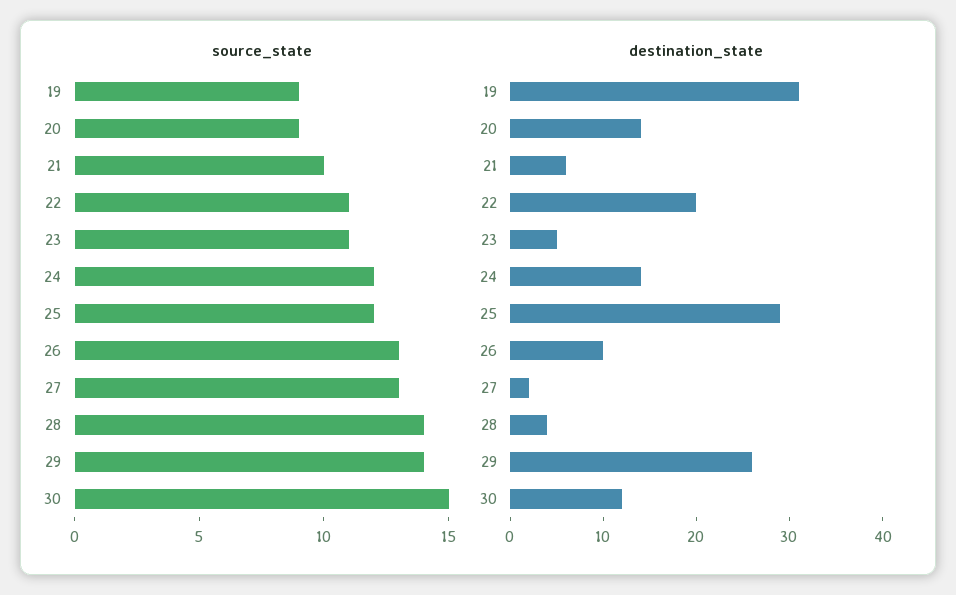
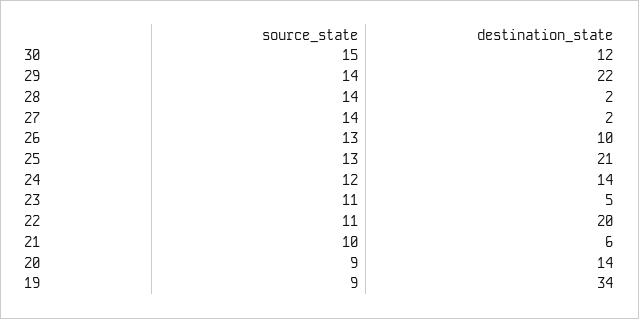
  {
    "source_state": {
      "19": 9,
      "20": 9,
      "21": 10,
      "22": 11,
      "23": 11,
      "24": 12,
-     "25": 12,
+     "25": 13,
      "26": 13,
-     "27": 13,
+     "27": 14,
      "28": 14,
      "29": 14,
      "30": 15
    },
    "destination_state": {
-     "19": 31,
+     "19": 34,
      "20": 14,
      "21": 6,
      "22": 20,
      "23": 5,
      "24": 14,
-     "25": 29,
+     "25": 21,
      "26": 10,
      "27": 2,
-     "28": 4,
+     "28": 2,
-     "29": 26,
+     "29": 22,
      "30": 12
    }
  }

